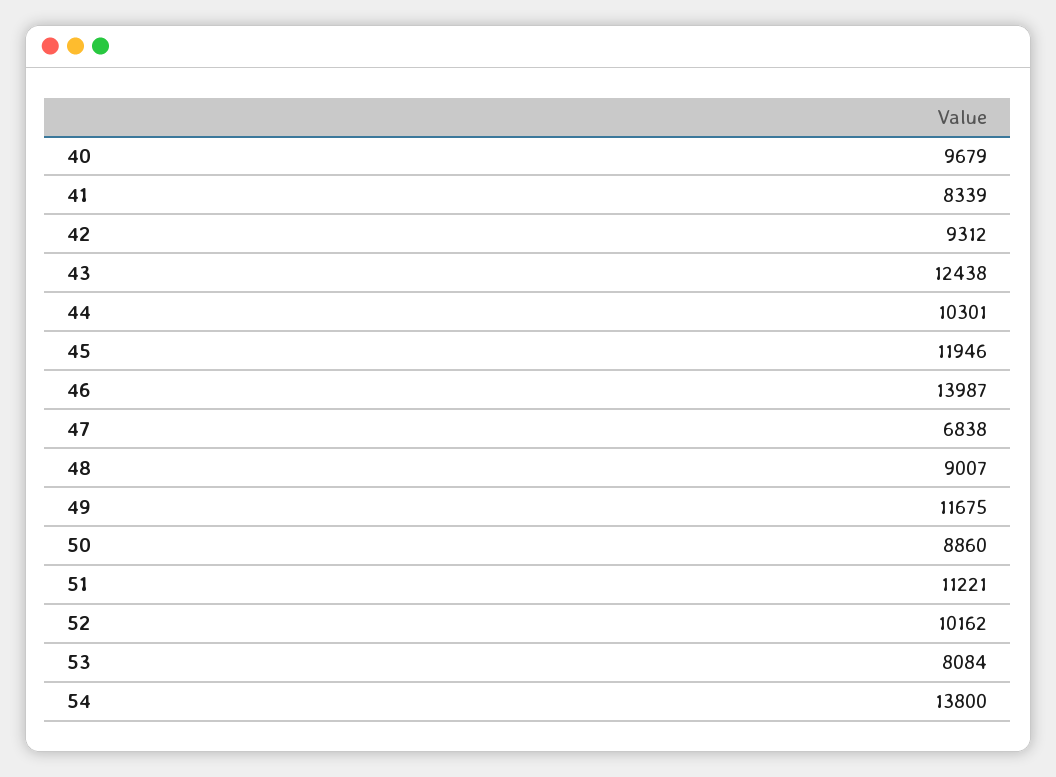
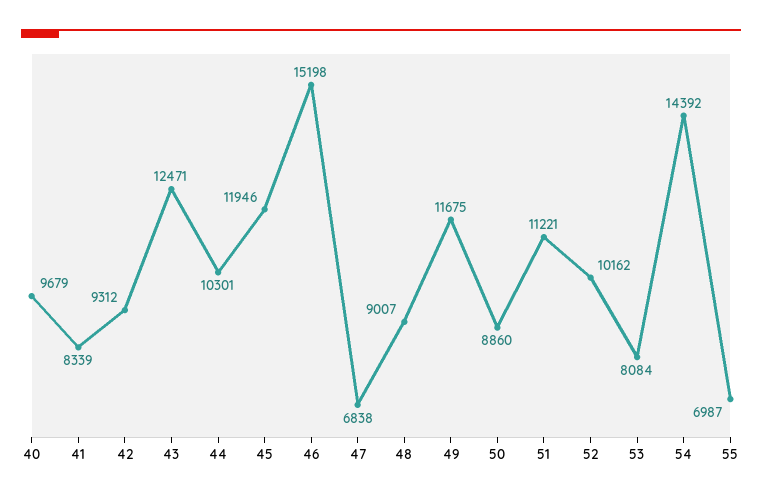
  {
    "40": 9679,
    "41": 8339,
    "42": 9312,
-   "43": 12438,
+   "43": 12471,
    "44": 10301,
    "45": 11946,
-   "46": 13987,
+   "46": 15198,
    "47": 6838,
    "48": 9007,
    "49": 11675,
    "50": 8860,
    "51": 11221,
    "52": 10162,
    "53": 8084,
-   "54": 13800
+   "54": 14392,
+   "55": 6987
  }

